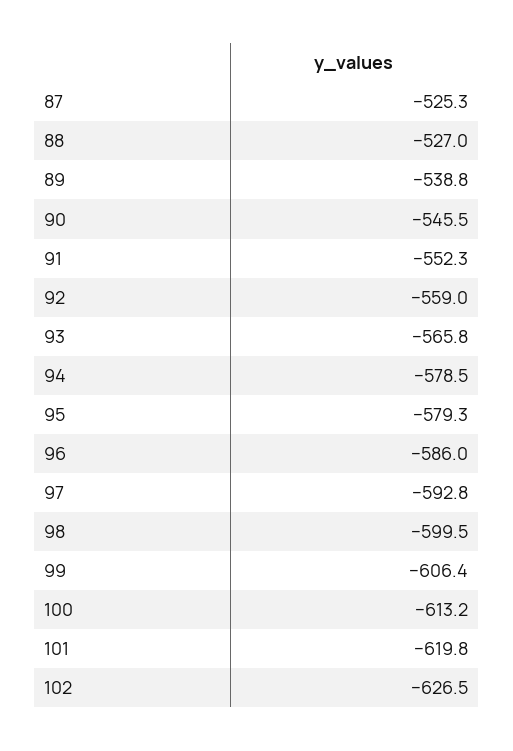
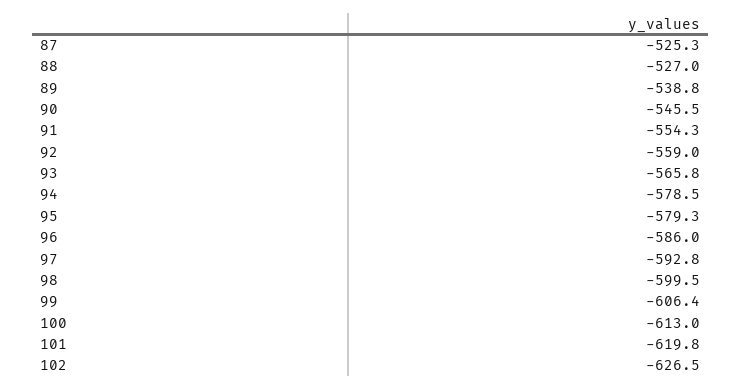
  {
    "87": -525.3,
    "88": -527,
    "89": -538.8,
    "90": -545.5,
-   "91": -552.3,
+   "91": -554.3,
    "92": -559,
    "93": -565.8,
    "94": -578.5,
    "95": -579.3,
    "96": -586,
    "97": -592.8,
    "98": -599.5,
    "99": -606.4,
-   "100": -613.2,
+   "100": -613,
    "101": -619.8,
    "102": -626.5
  }

